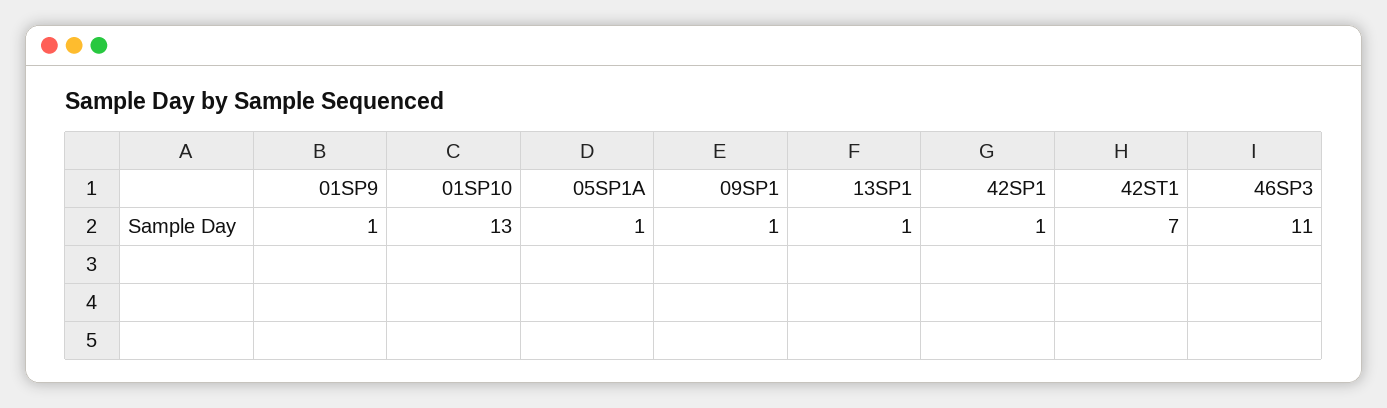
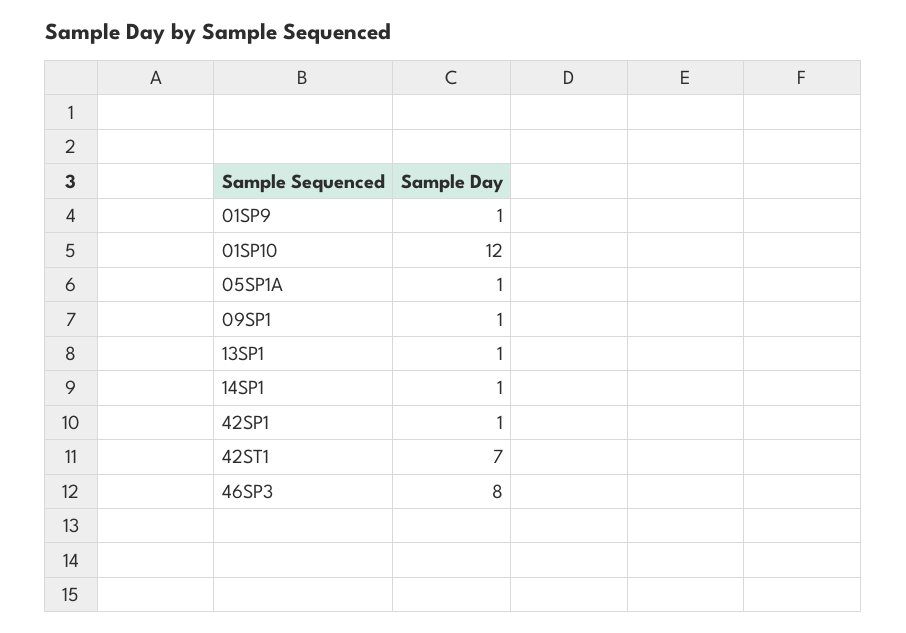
  {
    "01SP9": 1,
-   "01SP10": 13,
+   "01SP10": 12,
    "05SP1A": 1,
    "09SP1": 1,
    "13SP1": 1,
    "42SP1": 1,
    "42ST1": 7,
-   "46SP3": 11
+   "46SP3": 8,
+   "14SP1": 1
  }

